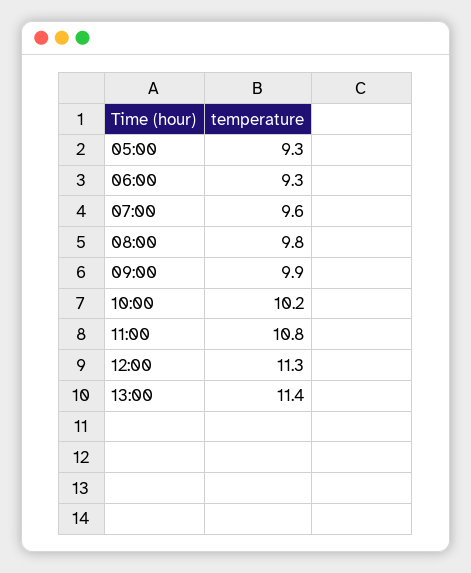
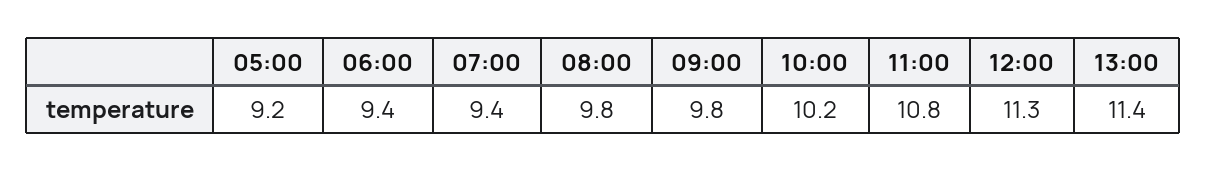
  {
-   "05:00": 9.3,
+   "05:00": 9.2,
-   "06:00": 9.3,
+   "06:00": 9.4,
-   "07:00": 9.6,
+   "07:00": 9.4,
    "08:00": 9.8,
-   "09:00": 9.9,
+   "09:00": 9.8,
    "10:00": 10.2,
    "11:00": 10.8,
    "12:00": 11.3,
    "13:00": 11.4
  }

